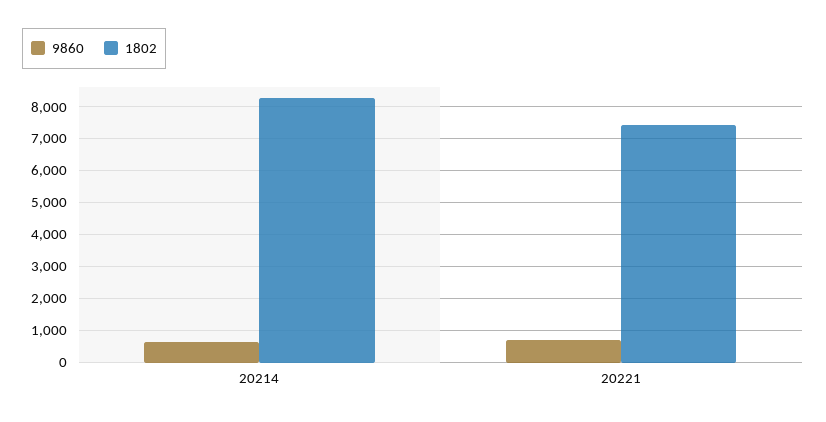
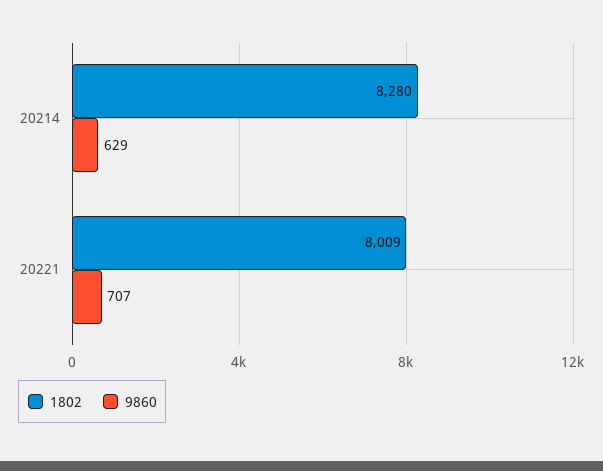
  {
    "9860": {
      "20214": 629,
      "20221": 707
    },
    "1802": {
      "20214": 8280,
-     "20221": 7400
+     "20221": 8009
    }
  }

